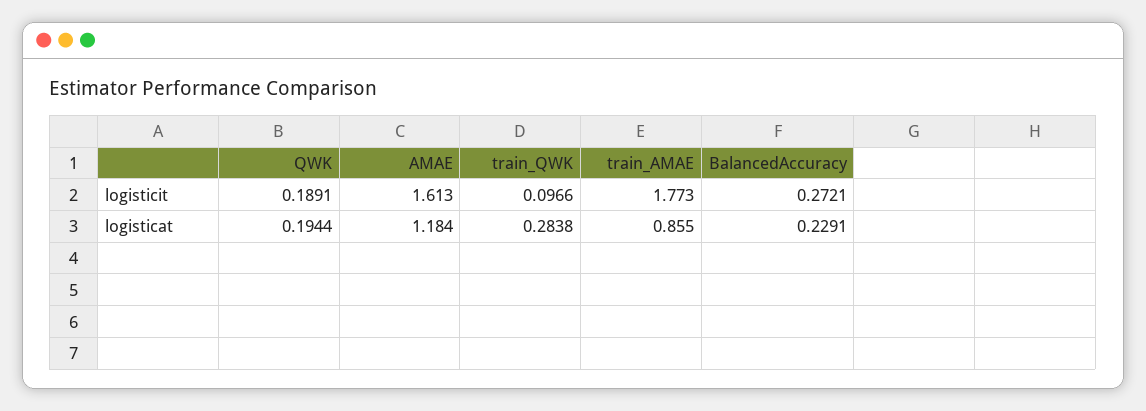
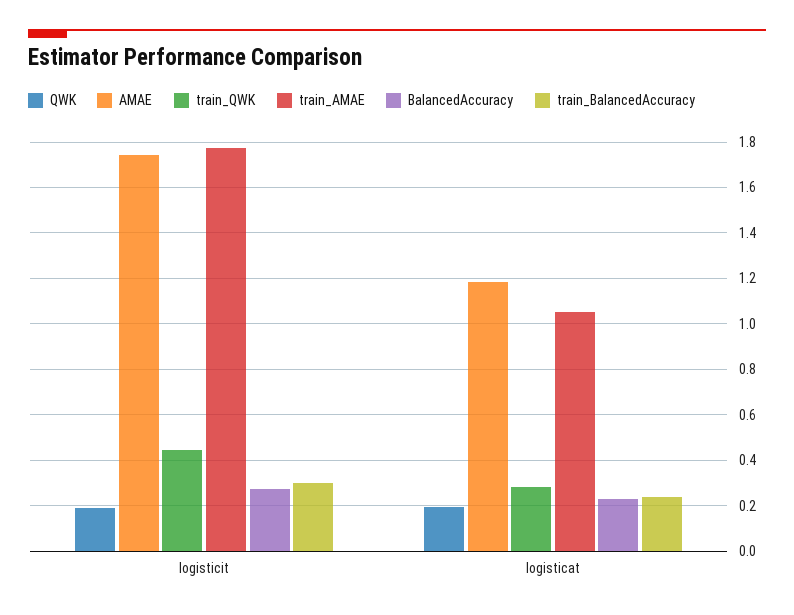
  {
    "QWK": {
      "logisticit": 0.1891,
      "logisticat": 0.1944
    },
    "AMAE": {
-     "logisticit": 1.613,
+     "logisticit": 1.75,
      "logisticat": 1.184
    },
    "train_QWK": {
-     "logisticit": 0.0966,
+     "logisticit": 0.45,
      "logisticat": 0.2838
    },
    "train_AMAE": {
      "logisticit": 1.773,
-     "logisticat": 0.855
+     "logisticat": 1.05
    },
    "BalancedAccuracy": {
      "logisticit": 0.2721,
      "logisticat": 0.2291
-   }
+   },
+   "train_BalancedAccuracy": {
+     "logisticit": 0.3,
+     "logisticat": 0.25
+   }
  }

